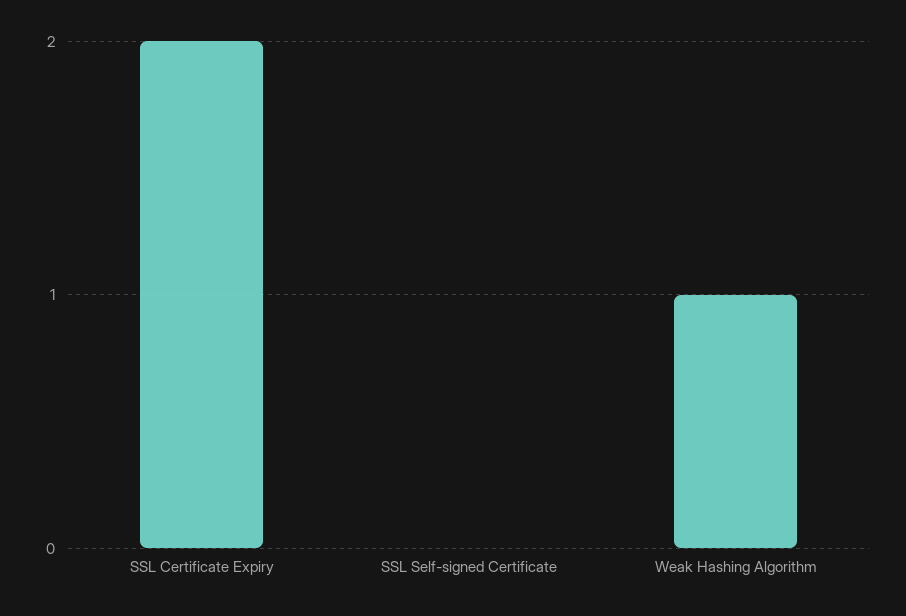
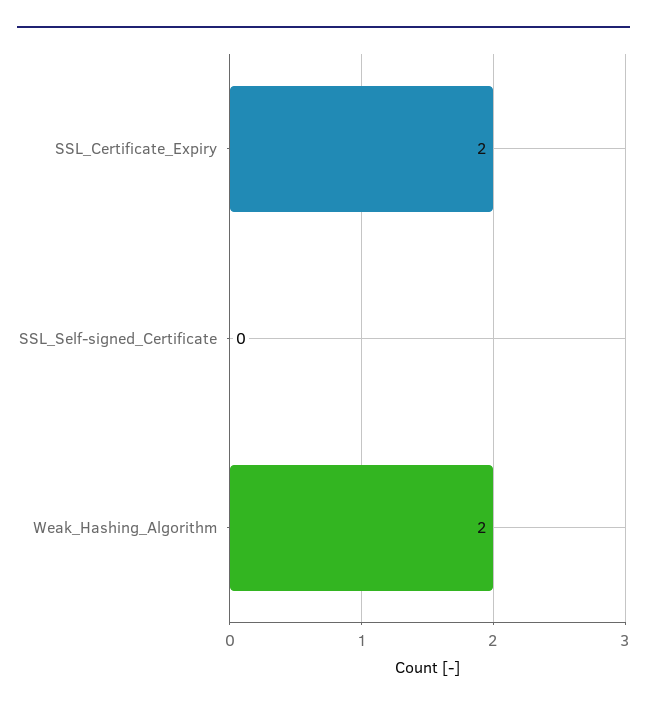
  {
    "SSL Certificate Expiry": 2,
    "SSL Self-signed Certificate": 0,
-   "Weak Hashing Algorithm": 1
+   "Weak Hashing Algorithm": 2
  }

